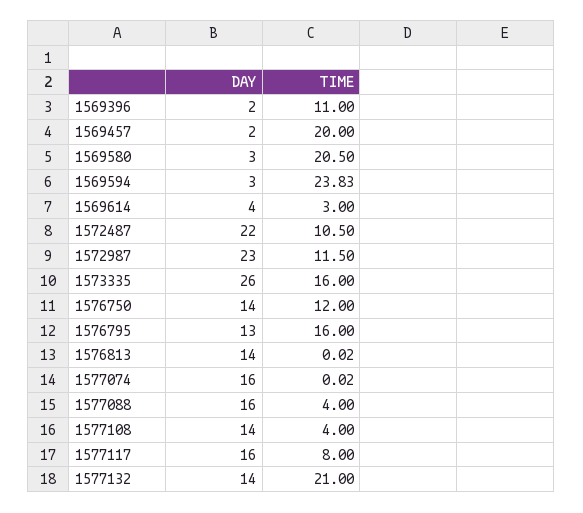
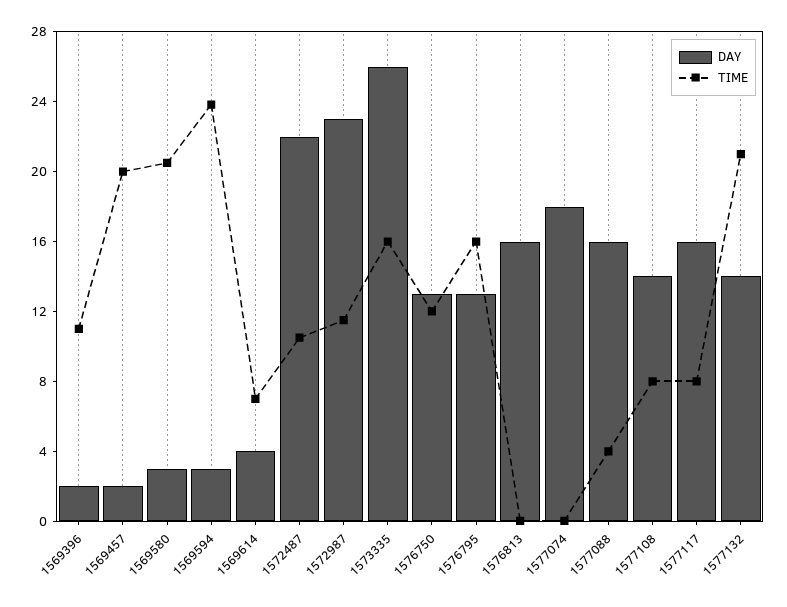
  {
    "DAY": {
      "1569396": 2,
      "1569457": 2,
      "1569580": 3,
      "1569594": 3,
      "1569614": 4,
      "1572487": 22,
      "1572987": 23,
      "1573335": 26,
-     "1576750": 14,
+     "1576750": 13,
      "1576795": 13,
-     "1576813": 14,
+     "1576813": 16,
-     "1577074": 16,
+     "1577074": 18,
      "1577088": 16,
      "1577108": 14,
      "1577117": 16,
      "1577132": 14
    },
    "TIME": {
      "1569396": 11,
      "1569457": 20,
      "1569580": 20.5,
      "1569594": 23.83,
-     "1569614": 3,
+     "1569614": 7,
      "1572487": 10.5,
      "1572987": 11.5,
      "1573335": 16,
      "1576750": 12,
      "1576795": 16,
      "1576813": 0.02,
      "1577074": 0.02,
      "1577088": 4,
-     "1577108": 4,
+     "1577108": 8,
      "1577117": 8,
      "1577132": 21
    }
  }

